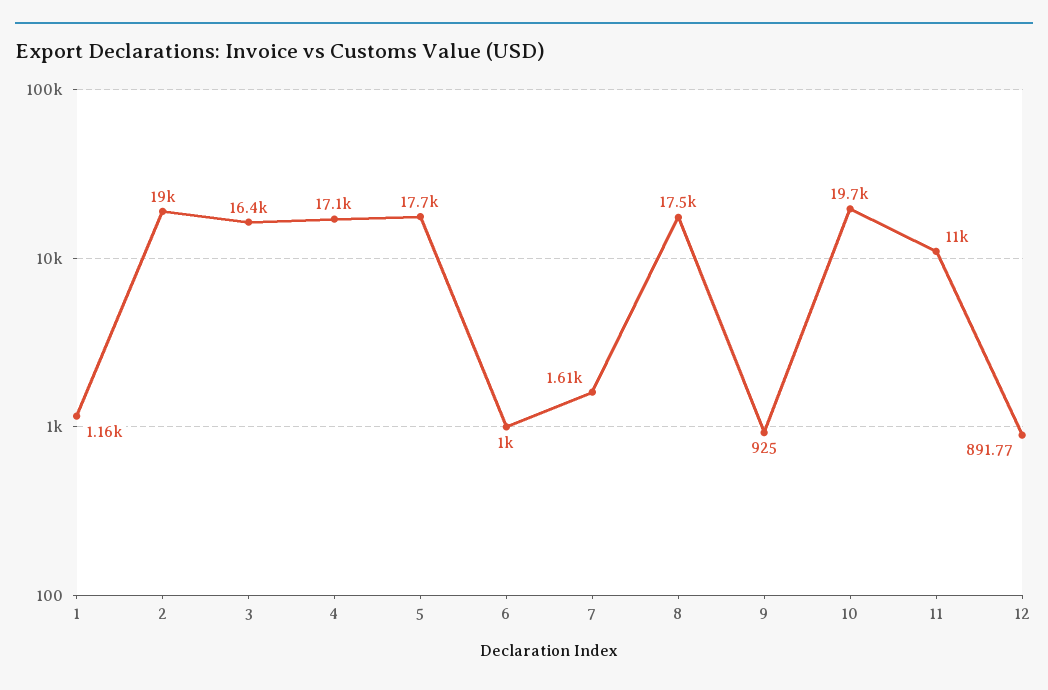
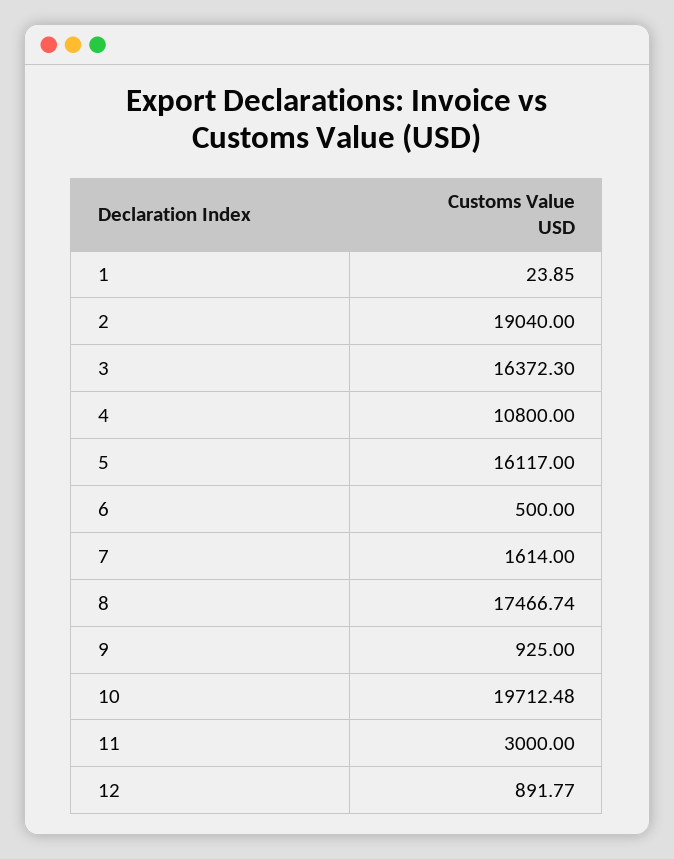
  {
-   "1": 1160,
+   "1": 23.85,
    "2": 19040,
    "3": 16372.3,
-   "4": 17100,
+   "4": 10800,
-   "5": 17700,
+   "5": 16117,
-   "6": 1000,
+   "6": 500,
    "7": 1614,
    "8": 17466.74,
    "9": 925,
    "10": 19712.48,
-   "11": 11000,
+   "11": 3000,
    "12": 891.77
  }

